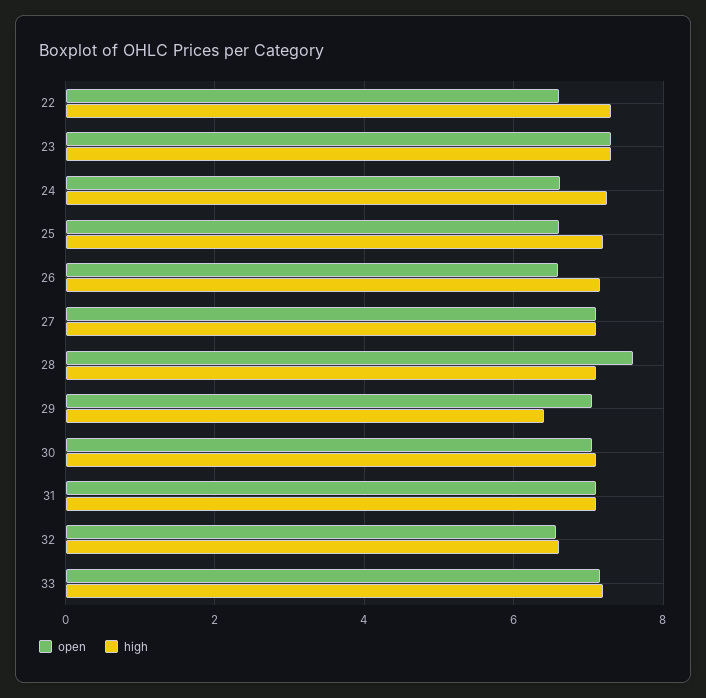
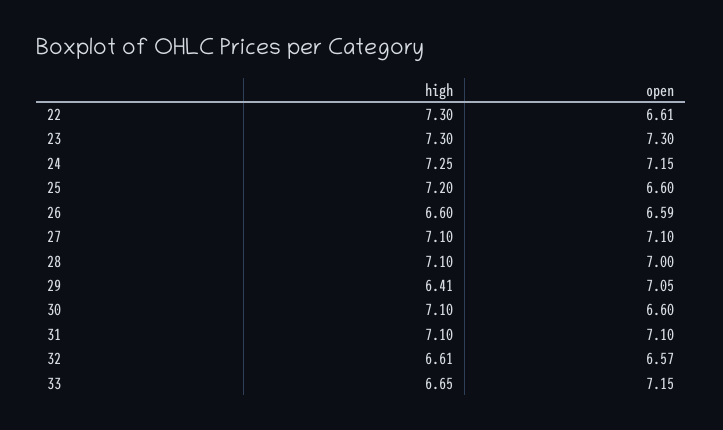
  {
    "open": {
      "22": 6.61,
      "23": 7.3,
-     "24": 6.6,
+     "24": 7.15,
      "25": 6.6,
      "26": 6.59,
      "27": 7.1,
-     "28": 7.6,
+     "28": 7,
      "29": 7.05,
-     "30": 7,
+     "30": 6.6,
      "31": 7.1,
      "32": 6.57,
      "33": 7.15
    },
    "high": {
      "22": 7.3,
      "23": 7.3,
      "24": 7.25,
      "25": 7.2,
-     "26": 7.2,
+     "26": 6.6,
      "27": 7.1,
      "28": 7.1,
      "29": 6.41,
      "30": 7.1,
      "31": 7.1,
      "32": 6.61,
-     "33": 7.2
+     "33": 6.65
    }
  }

